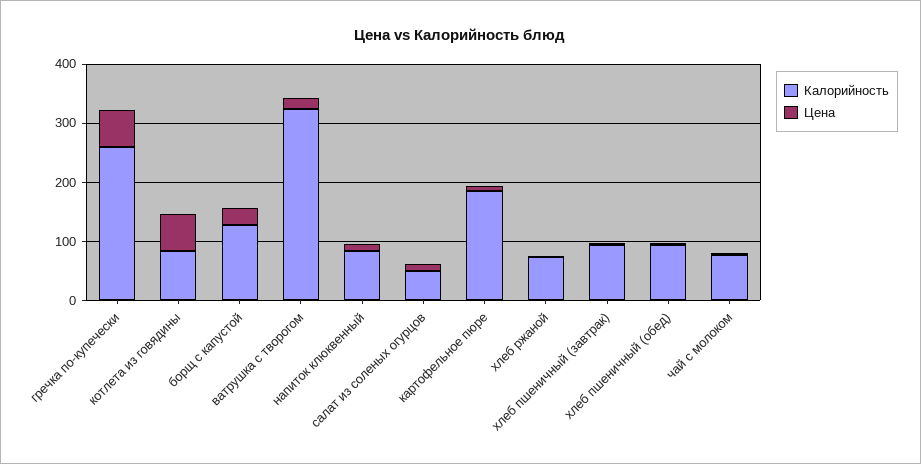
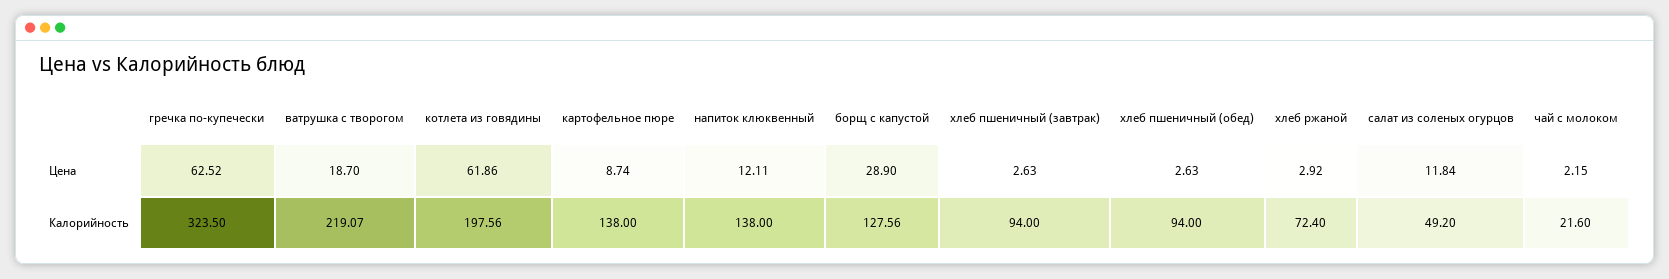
  {
    "Калорийность": {
-     "гречка по-купечески": 260,
+     "гречка по-купечески": 323.5,
-     "котлета из говядины": 80,
+     "котлета из говядины": 197.56,
      "борщ с капустой": 127.56,
-     "ватрушка с творогом": 320,
+     "ватрушка с творогом": 219.07,
-     "напиток клюквенный": 80,
+     "напиток клюквенный": 138,
      "салат из соленых огурцов": 49.2,
-     "картофельное пюре": 180,
+     "картофельное пюре": 138,
      "хлеб ржаной": 72.4,
      "хлеб пшеничный (завтрак)": 94,
      "хлеб пшеничный (обед)": 94,
-     "чай с молоком": 80
+     "чай с молоком": 21.6
    },
    "Цена": {
      "гречка по-купечески": 62.52,
      "котлета из говядины": 61.86,
      "борщ с капустой": 28.9,
      "ватрушка с творогом": 18.7,
      "напиток клюквенный": 12.11,
      "салат из соленых огурцов": 11.84,
      "картофельное пюре": 8.74,
      "хлеб ржаной": 2.92,
      "хлеб пшеничный (завтрак)": 2.63,
      "хлеб пшеничный (обед)": 2.63,
      "чай с молоком": 2.15
    }
  }

